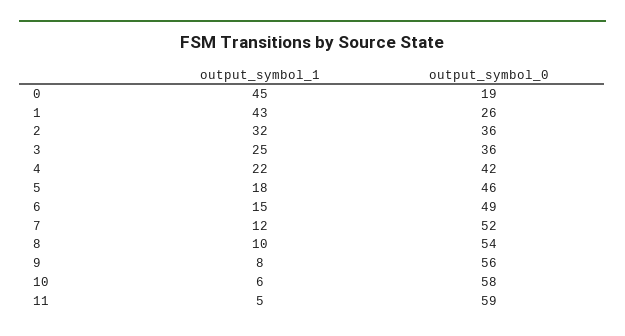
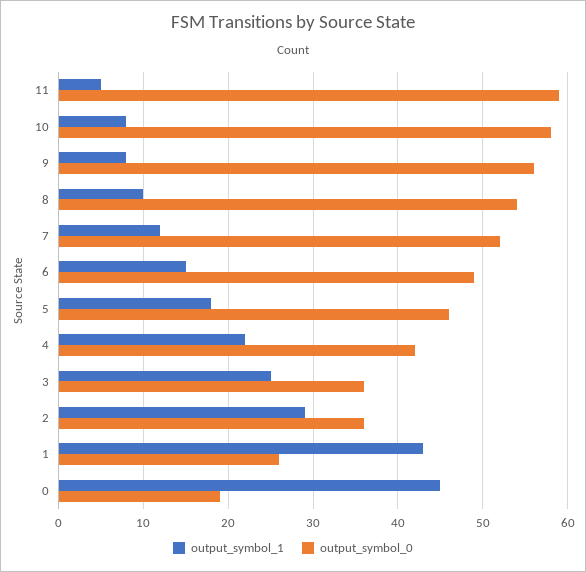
  {
    "output_symbol_1": {
      "0": 45,
      "1": 43,
-     "2": 32,
+     "2": 29,
      "3": 25,
      "4": 22,
      "5": 18,
      "6": 15,
      "7": 12,
      "8": 10,
      "9": 8,
-     "10": 6,
+     "10": 8,
      "11": 5
    },
    "output_symbol_0": {
      "0": 19,
      "1": 26,
      "2": 36,
      "3": 36,
      "4": 42,
      "5": 46,
      "6": 49,
      "7": 52,
      "8": 54,
      "9": 56,
      "10": 58,
      "11": 59
    }
  }

